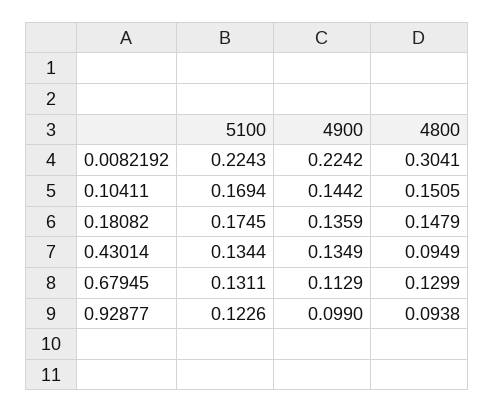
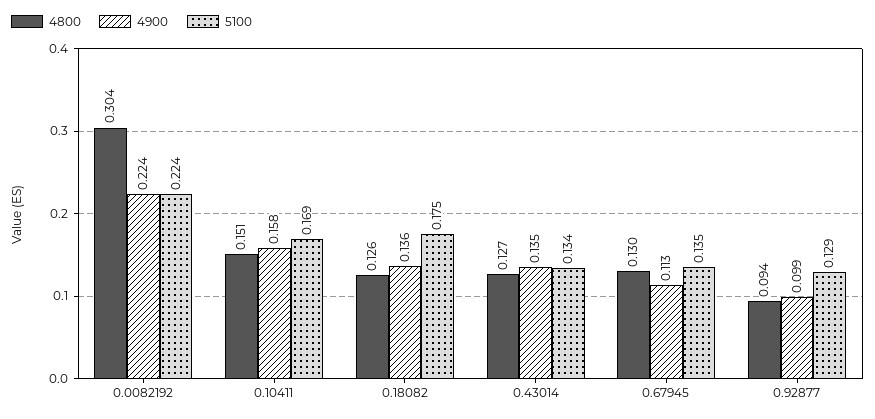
  {
    "5100": {
      "0.0082192": 0.2243,
      "0.10411": 0.1694,
      "0.18082": 0.1745,
      "0.43014": 0.1344,
-     "0.67945": 0.1311,
+     "0.67945": 0.135,
-     "0.92877": 0.1226
+     "0.92877": 0.129
    },
    "4900": {
      "0.0082192": 0.2242,
-     "0.10411": 0.1442,
+     "0.10411": 0.158,
      "0.18082": 0.1359,
      "0.43014": 0.1349,
      "0.67945": 0.1129,
      "0.92877": 0.099
    },
    "4800": {
      "0.0082192": 0.3041,
      "0.10411": 0.1505,
-     "0.18082": 0.1479,
+     "0.18082": 0.126,
-     "0.43014": 0.0949,
+     "0.43014": 0.127,
      "0.67945": 0.1299,
      "0.92877": 0.0938
    }
  }

